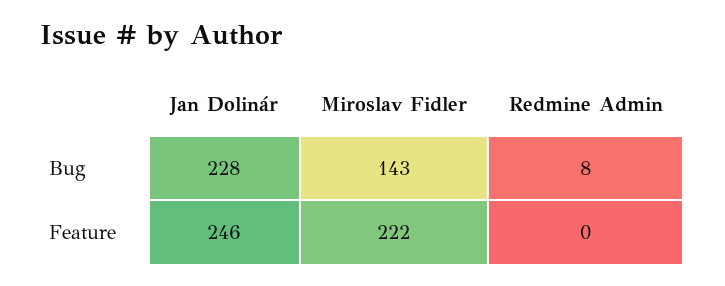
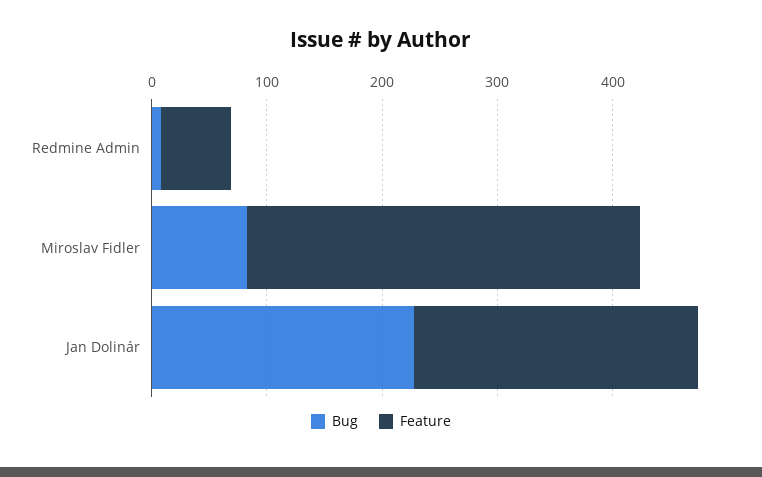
  {
    "Bug": {
      "Jan Dolinár": 228,
-     "Miroslav Fidler": 143,
+     "Miroslav Fidler": 80,
      "Redmine Admin": 8
    },
    "Feature": {
      "Jan Dolinár": 246,
-     "Miroslav Fidler": 222,
+     "Miroslav Fidler": 340,
-     "Redmine Admin": 0
+     "Redmine Admin": 60
    }
  }

